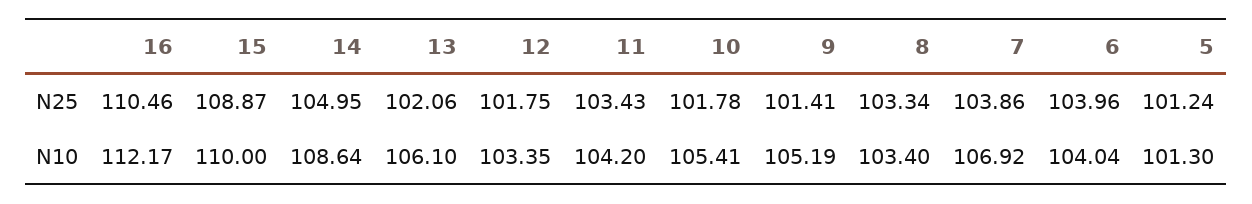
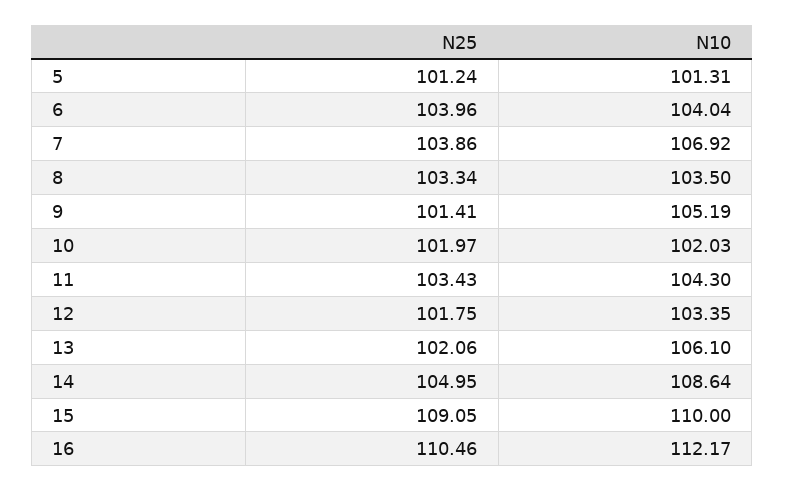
  {
    "16": {
      "N25": 110.46,
      "N10": 112.17
    },
    "15": {
-     "N25": 108.87,
+     "N25": 109.05,
      "N10": 110
    },
    "14": {
      "N25": 104.95,
      "N10": 108.64
    },
    "13": {
      "N25": 102.06,
      "N10": 106.1
    },
    "12": {
      "N25": 101.75,
      "N10": 103.35
    },
    "11": {
      "N25": 103.43,
-     "N10": 104.2
+     "N10": 104.3
    },
    "10": {
-     "N25": 101.78,
+     "N25": 101.97,
-     "N10": 105.41
+     "N10": 102.03
    },
    "9": {
      "N25": 101.41,
      "N10": 105.19
    },
    "8": {
      "N25": 103.34,
-     "N10": 103.4
+     "N10": 103.5
    },
    "7": {
      "N25": 103.86,
      "N10": 106.92
    },
    "6": {
      "N25": 103.96,
      "N10": 104.04
    },
    "5": {
      "N25": 101.24,
-     "N10": 101.3
+     "N10": 101.31
    }
  }

